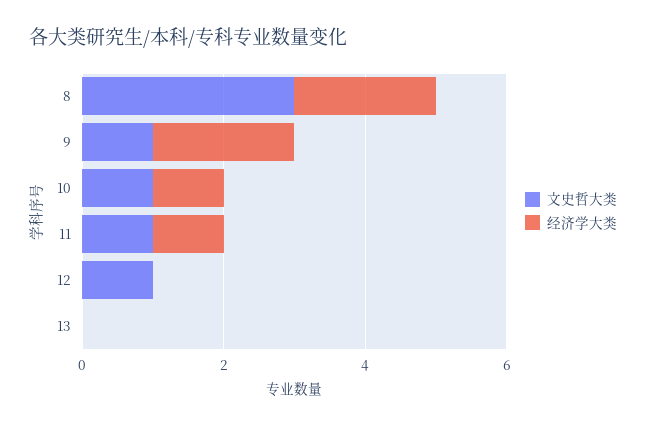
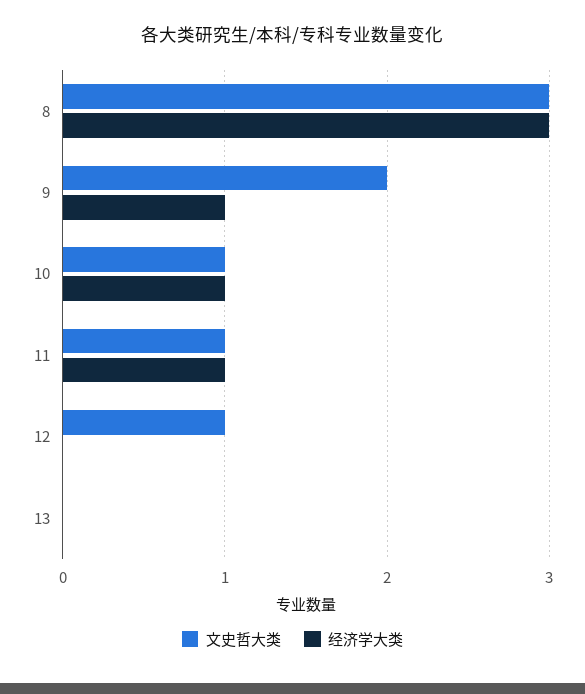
  {
    "文史哲大类": {
      "8": 3,
-     "9": 1,
+     "9": 2,
      "10": 1,
      "11": 1,
      "12": 1,
      "13": 0
    },
    "经济学大类": {
-     "8": 2,
+     "8": 3,
-     "9": 2,
+     "9": 1,
      "10": 1,
      "11": 1,
      "12": 0,
      "13": 0
    }
  }

